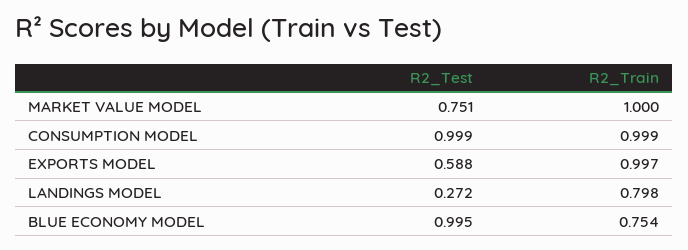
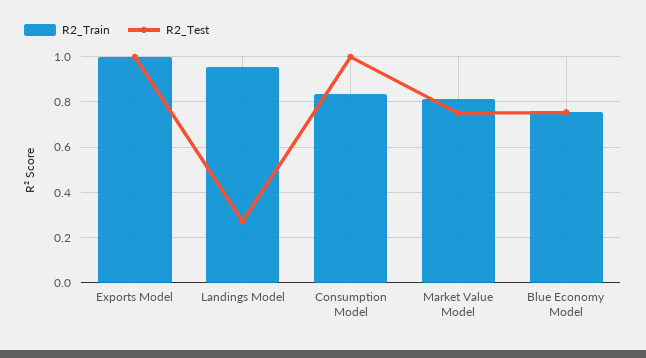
  {
    "R2_Test": {
      "MARKET VALUE MODEL": 0.751,
      "CONSUMPTION MODEL": 0.999,
-     "EXPORTS MODEL": 0.588,
+     "EXPORTS MODEL": 1,
      "LANDINGS MODEL": 0.272,
-     "BLUE ECONOMY MODEL": 0.995
+     "BLUE ECONOMY MODEL": 0.75
    },
    "R2_Train": {
-     "MARKET VALUE MODEL": 1,
+     "MARKET VALUE MODEL": 0.8,
-     "CONSUMPTION MODEL": 0.999,
+     "CONSUMPTION MODEL": 0.85,
      "EXPORTS MODEL": 0.997,
-     "LANDINGS MODEL": 0.798,
+     "LANDINGS MODEL": 0.95,
      "BLUE ECONOMY MODEL": 0.754
    }
  }

